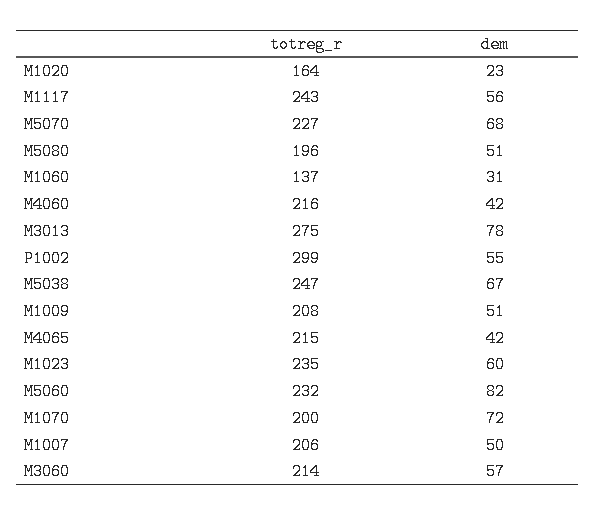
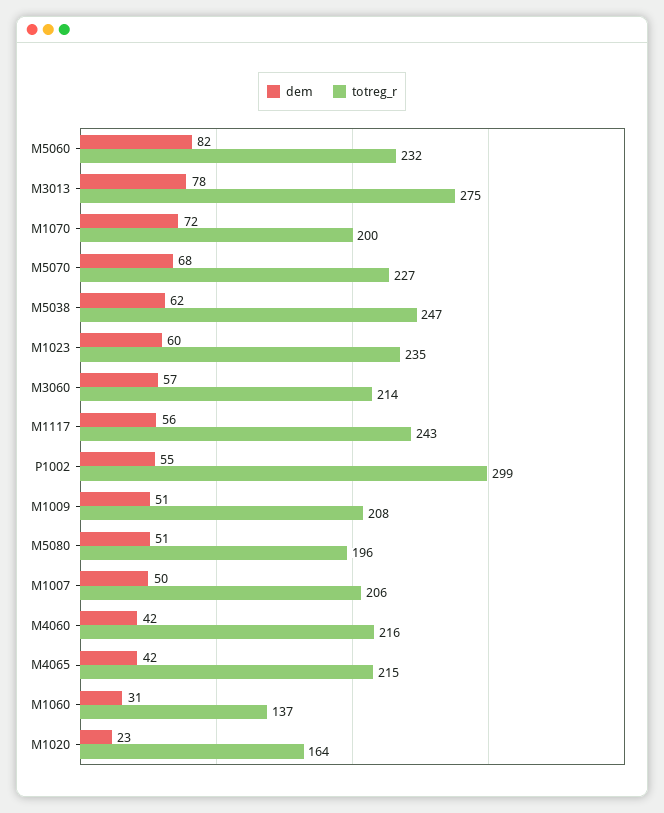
  {
    "totreg_r": {
      "M1020": 164,
      "M1117": 243,
      "M5070": 227,
      "M5080": 196,
      "M1060": 137,
      "M4060": 216,
      "M3013": 275,
      "P1002": 299,
      "M5038": 247,
      "M1009": 208,
      "M4065": 215,
      "M1023": 235,
      "M5060": 232,
      "M1070": 200,
      "M1007": 206,
      "M3060": 214
    },
    "dem": {
      "M1020": 23,
      "M1117": 56,
      "M5070": 68,
      "M5080": 51,
      "M1060": 31,
      "M4060": 42,
      "M3013": 78,
      "P1002": 55,
-     "M5038": 67,
+     "M5038": 62,
      "M1009": 51,
      "M4065": 42,
      "M1023": 60,
      "M5060": 82,
      "M1070": 72,
      "M1007": 50,
      "M3060": 57
    }
  }

